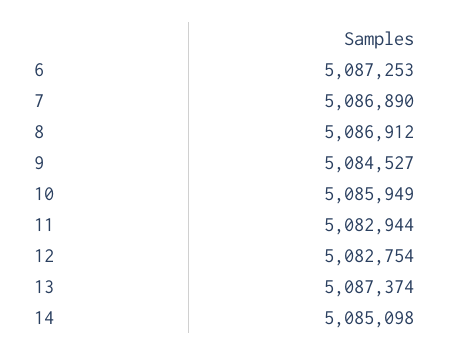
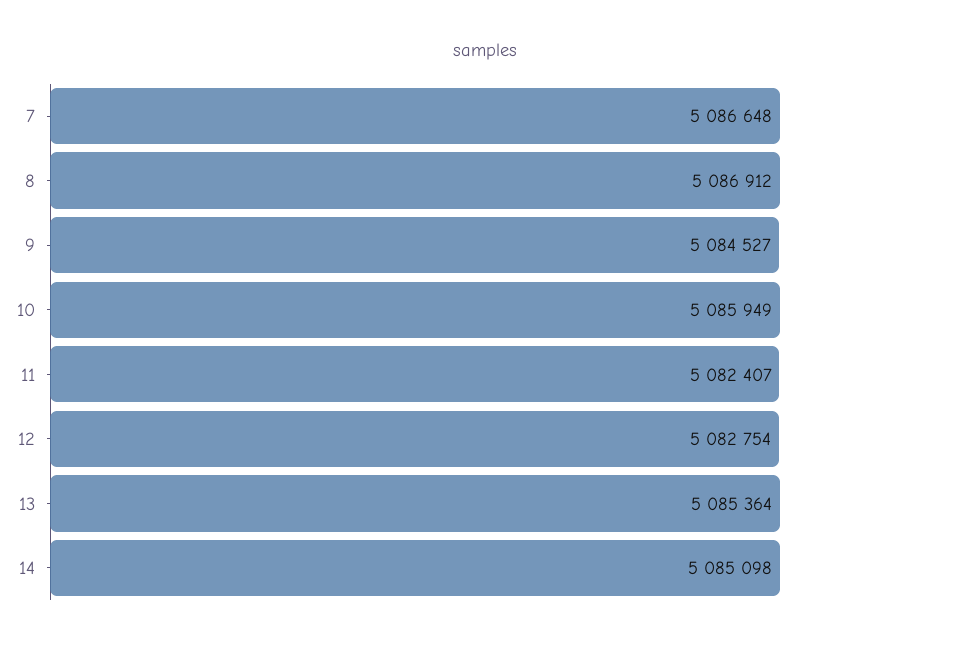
  {
-   "6": 5087253,
-   "7": 5086890,
+   "7": 5086648,
    "8": 5086912,
    "9": 5084527,
    "10": 5085949,
-   "11": 5082944,
+   "11": 5082407,
    "12": 5082754,
-   "13": 5087374,
+   "13": 5085364,
    "14": 5085098
  }

